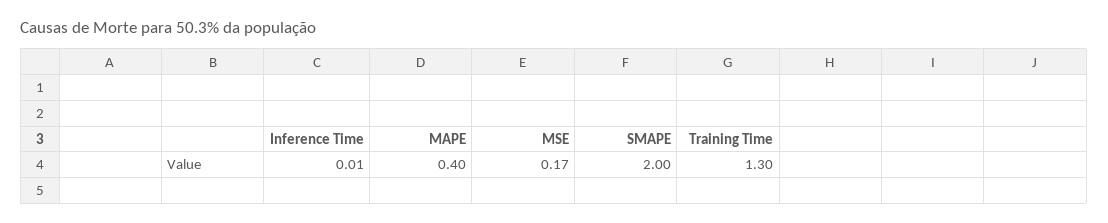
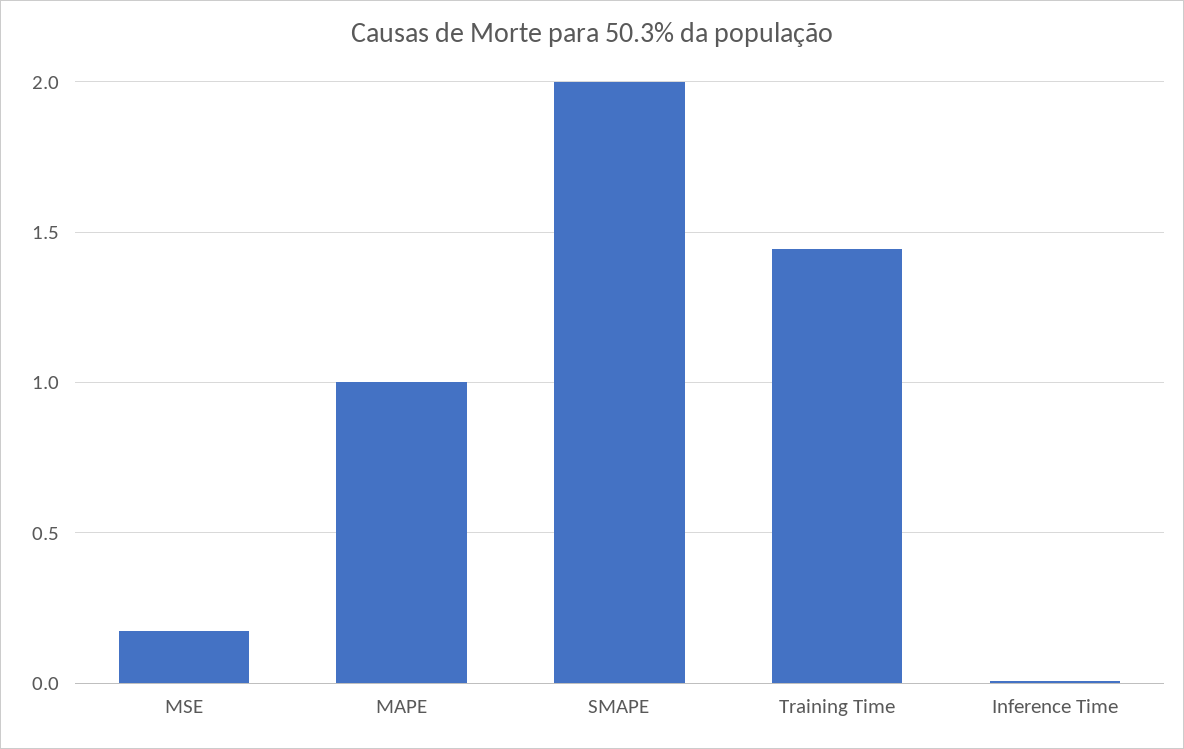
  {
    "Inference Time": 0.01,
-   "MAPE": 0.4,
+   "MAPE": 1,
    "MSE": 0.17,
    "SMAPE": 2,
-   "Training Time": 1.3
+   "Training Time": 1.45
  }

